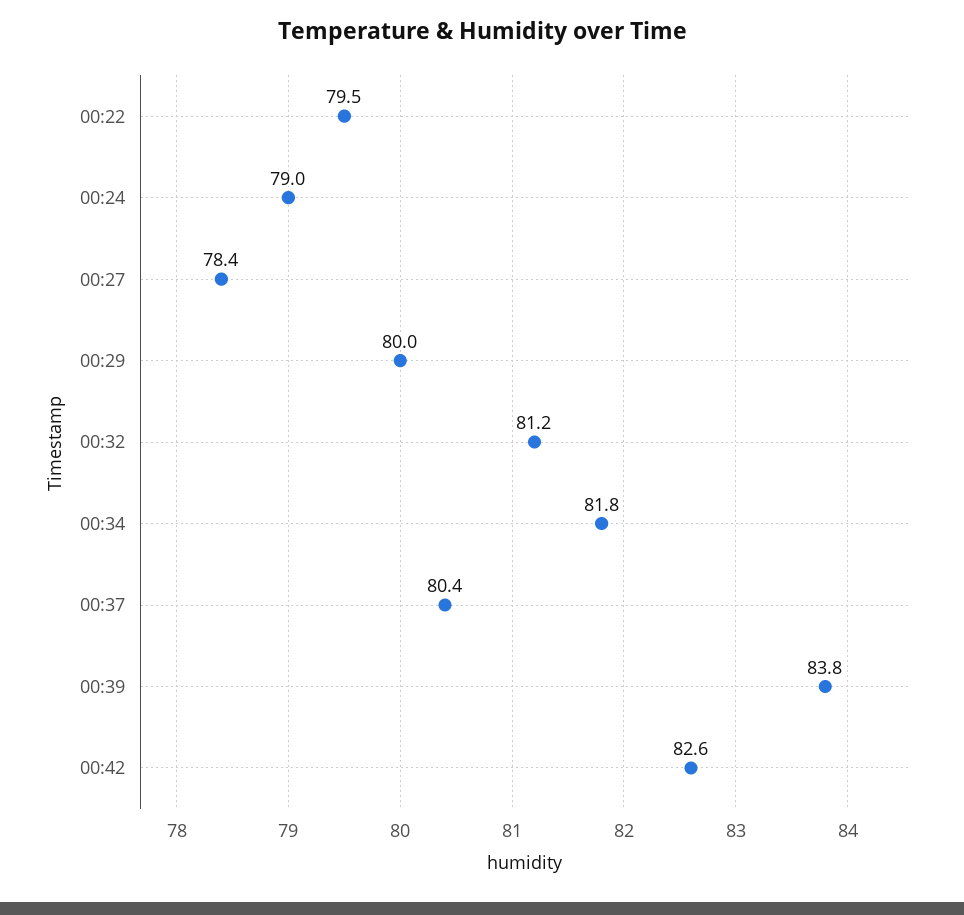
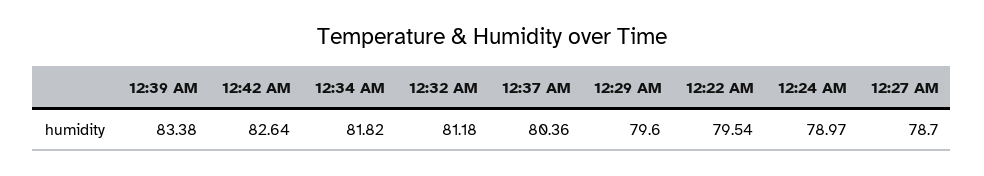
  {
    "00:22": 79.54,
    "00:24": 78.97,
-   "00:27": 78.4,
+   "00:27": 78.7,
-   "00:29": 80,
+   "00:29": 79.6,
    "00:32": 81.18,
    "00:34": 81.82,
    "00:37": 80.36,
-   "00:39": 83.8,
+   "00:39": 83.38,
    "00:42": 82.64
  }

